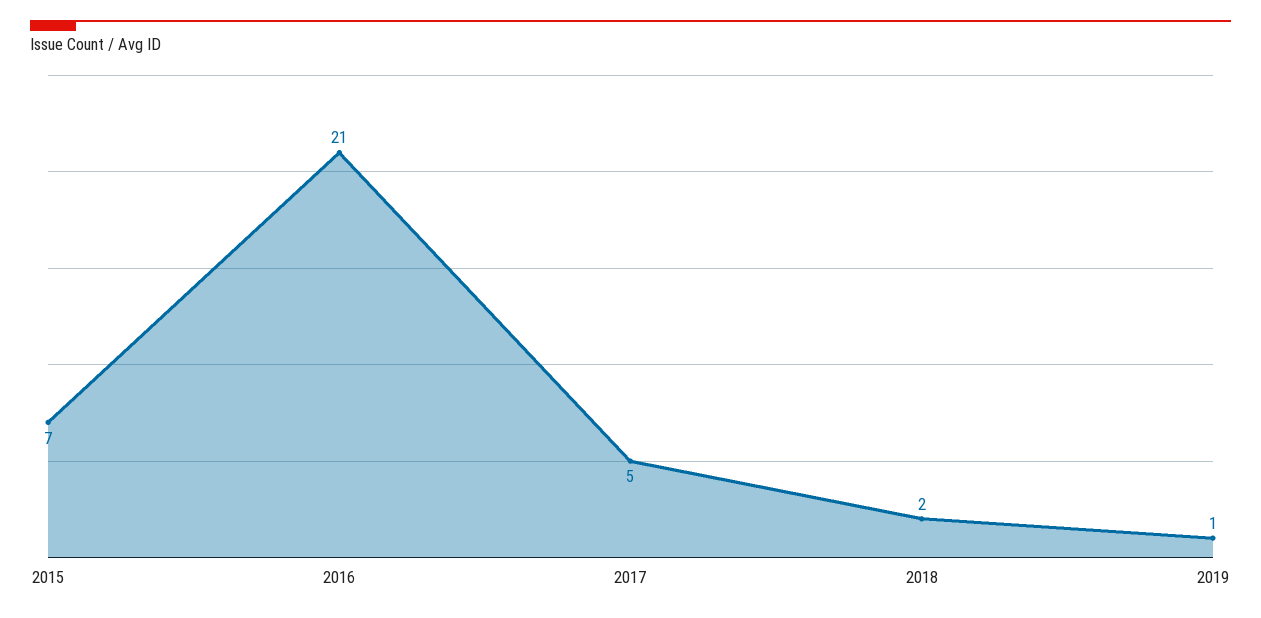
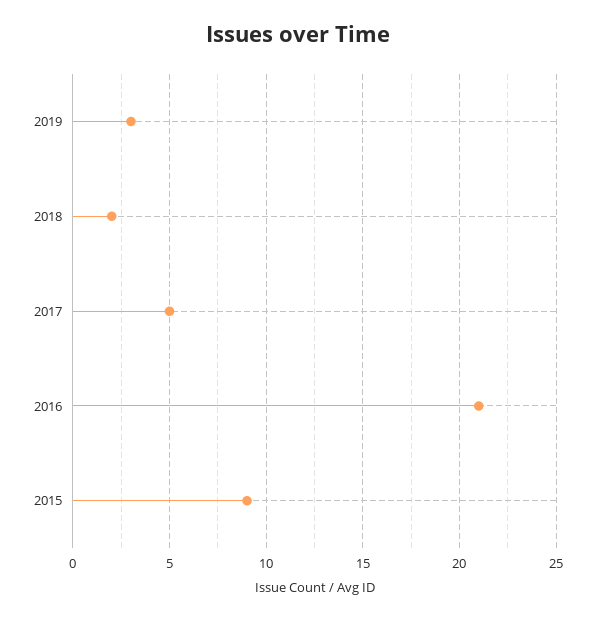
  {
-   "2015": 7,
+   "2015": 9,
    "2016": 21,
    "2017": 5,
    "2018": 2,
-   "2019": 1
+   "2019": 3
  }

